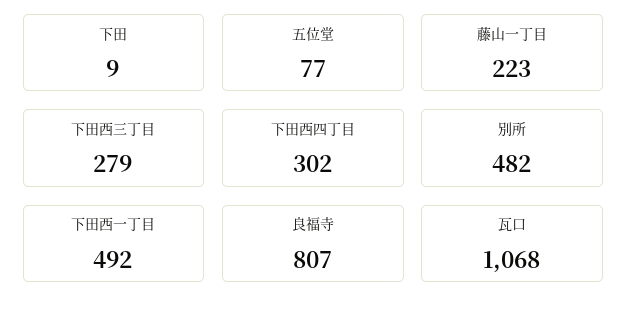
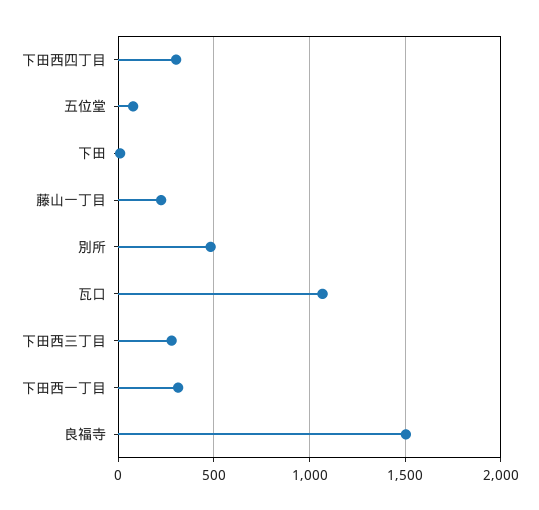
  {
    "下田": 9,
    "五位堂": 77,
    "藤山一丁目": 223,
    "下田西三丁目": 279,
    "下田西四丁目": 302,
    "別所": 482,
-   "下田西一丁目": 492,
+   "下田西一丁目": 300,
-   "良福寺": 807,
+   "良福寺": 1500,
    "瓦口": 1068
  }

